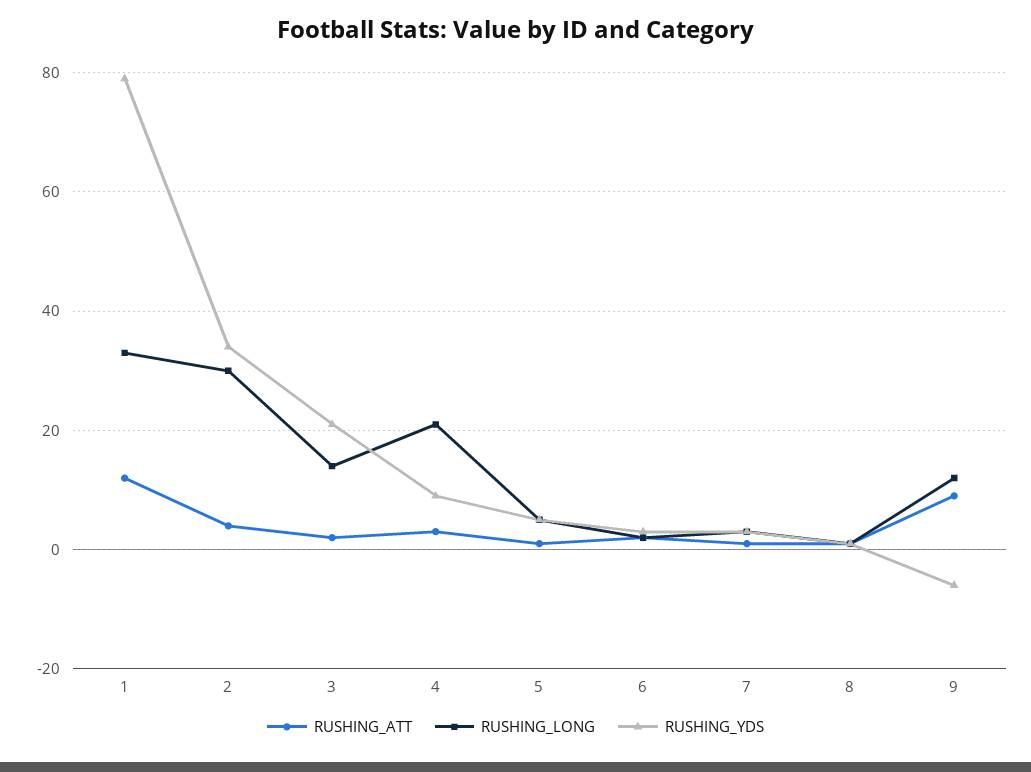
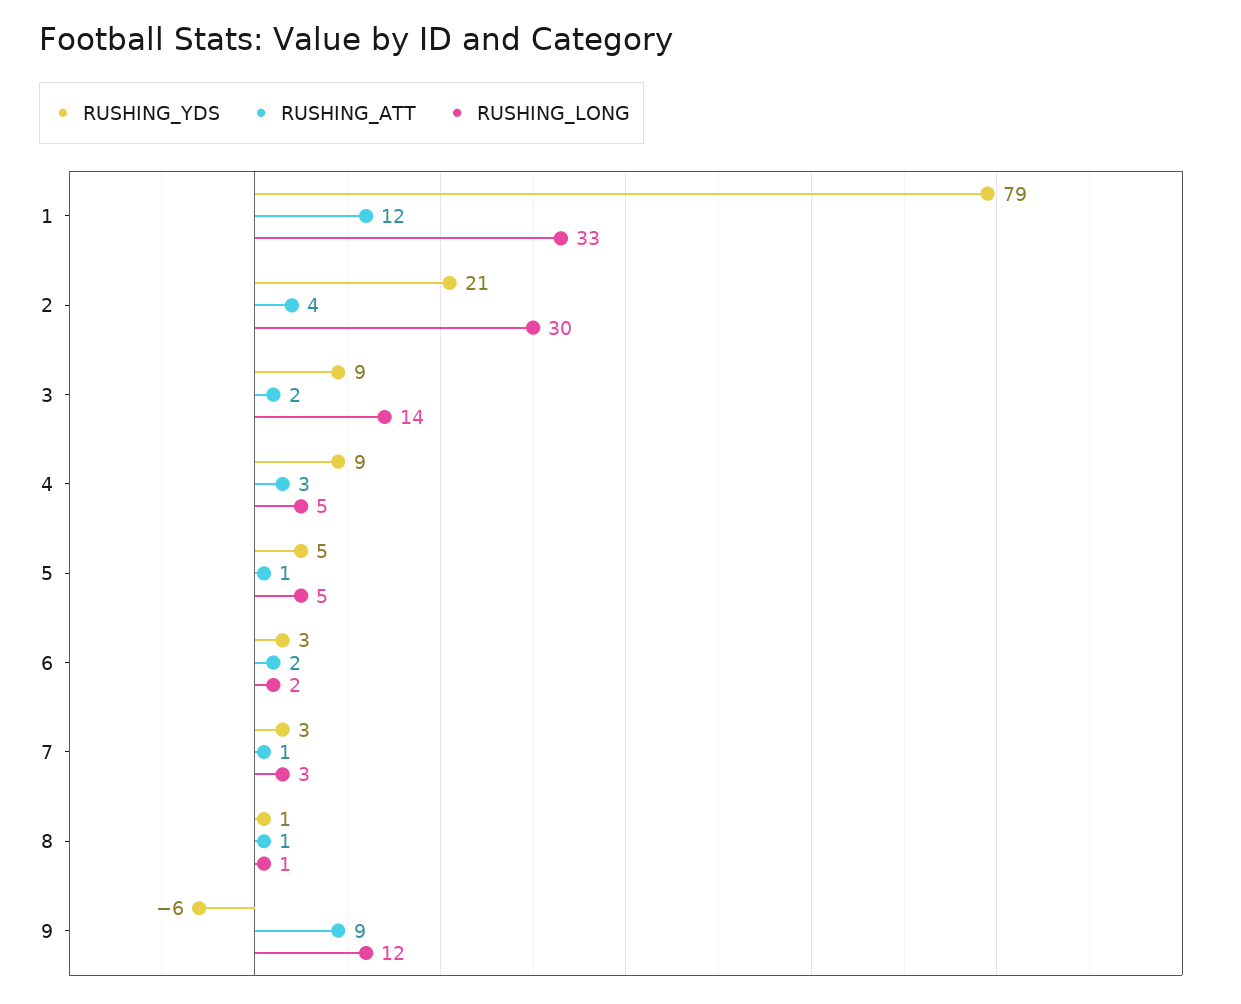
  {
    "RUSHING_ATT": {
      "1": 12,
      "2": 4,
      "3": 2,
      "4": 3,
      "5": 1,
      "6": 2,
      "7": 1,
      "8": 1,
      "9": 9
    },
    "RUSHING_LONG": {
      "1": 33,
      "2": 30,
      "3": 14,
-     "4": 20,
+     "4": 5,
      "5": 5,
      "6": 2,
      "7": 3,
      "8": 1,
      "9": 12
    },
    "RUSHING_YDS": {
      "1": 79,
-     "2": 35,
+     "2": 21,
-     "3": 20,
+     "3": 9,
      "4": 9,
      "5": 5,
      "6": 3,
      "7": 3,
      "8": 1,
      "9": -6
    }
  }

